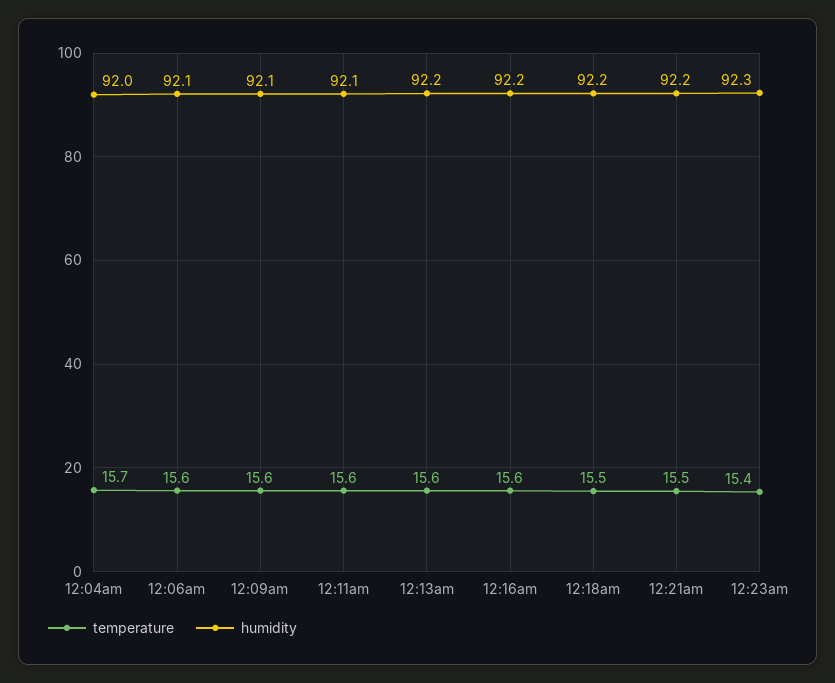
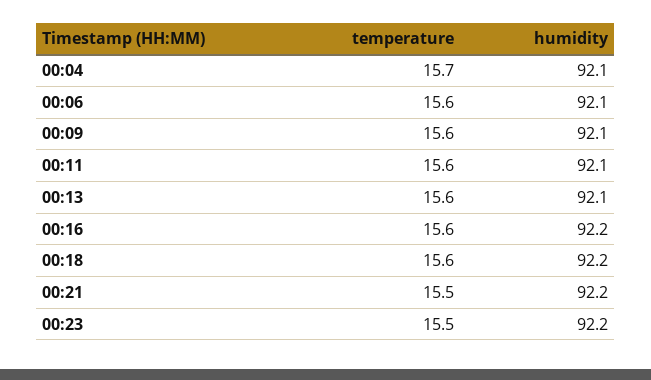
  {
    "temperature": {
      "12:04am": 15.7,
      "12:06am": 15.6,
      "12:09am": 15.6,
      "12:11am": 15.6,
      "12:13am": 15.6,
      "12:16am": 15.6,
-     "12:18am": 15.5,
+     "12:18am": 15.6,
      "12:21am": 15.5,
-     "12:23am": 15.4
+     "12:23am": 15.5
    },
    "humidity": {
-     "12:04am": 92,
+     "12:04am": 92.1,
      "12:06am": 92.1,
      "12:09am": 92.1,
      "12:11am": 92.1,
-     "12:13am": 92.2,
+     "12:13am": 92.1,
      "12:16am": 92.2,
      "12:18am": 92.2,
      "12:21am": 92.2,
-     "12:23am": 92.3
+     "12:23am": 92.2
    }
  }

